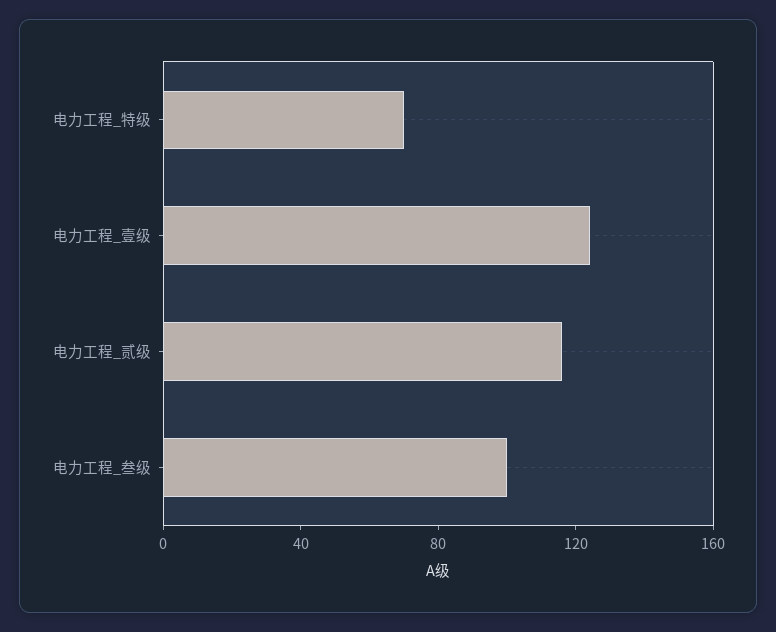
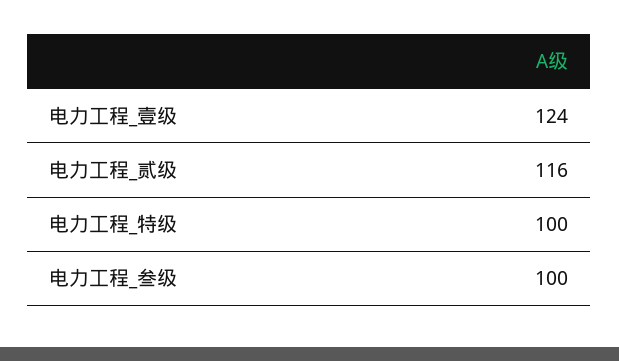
  {
-   "电力工程_特级": 70,
+   "电力工程_特级": 100,
    "电力工程_壹级": 124,
    "电力工程_贰级": 116,
    "电力工程_叁级": 100
  }

